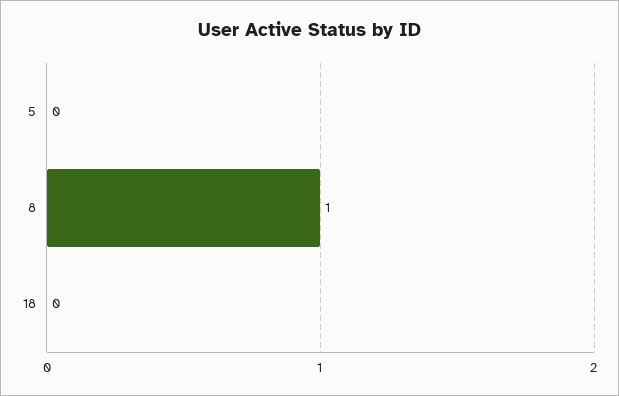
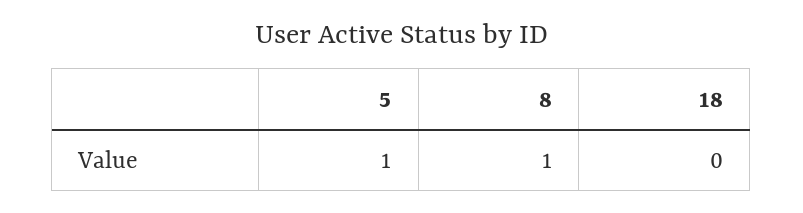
  {
-   "5": 0,
+   "5": 1,
    "8": 1,
    "18": 0
  }

